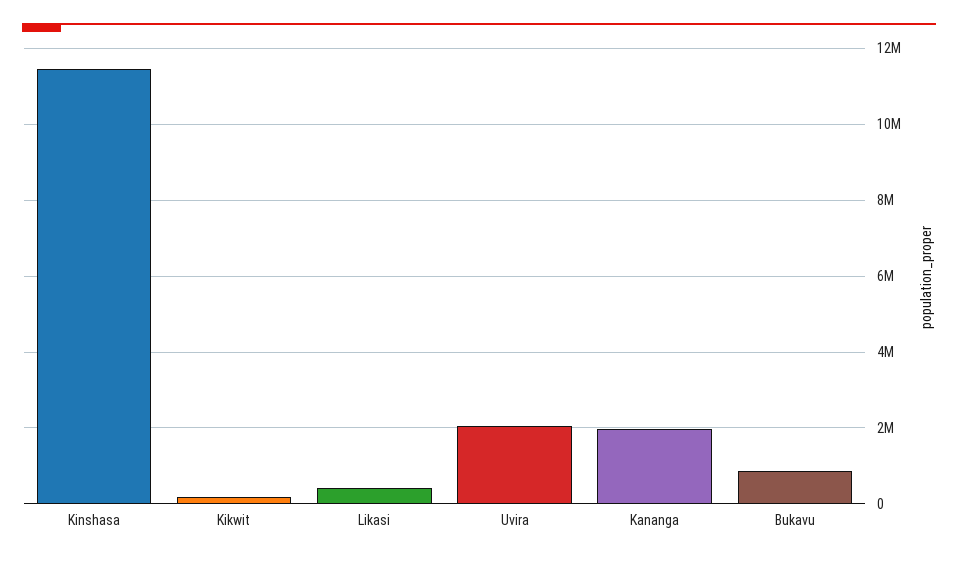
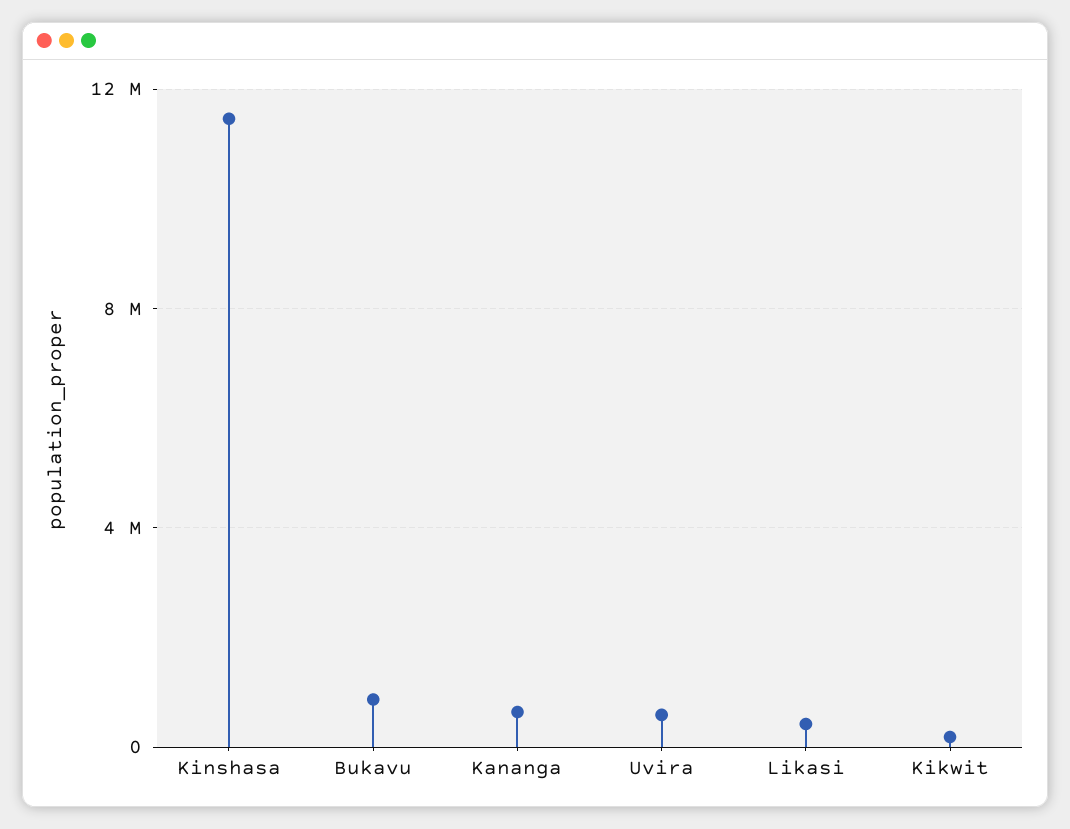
  {
    "Kinshasa": 11400000,
    "Kikwit": 200000,
    "Likasi": 400000,
-   "Uvira": 2000000,
+   "Uvira": 500000,
-   "Kananga": 2000000,
+   "Kananga": 500000,
    "Bukavu": 800000
  }

